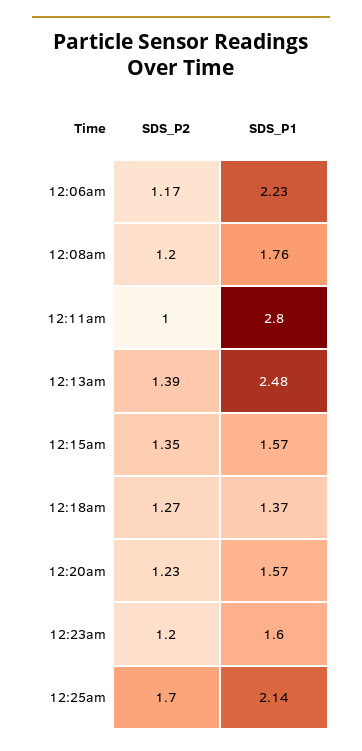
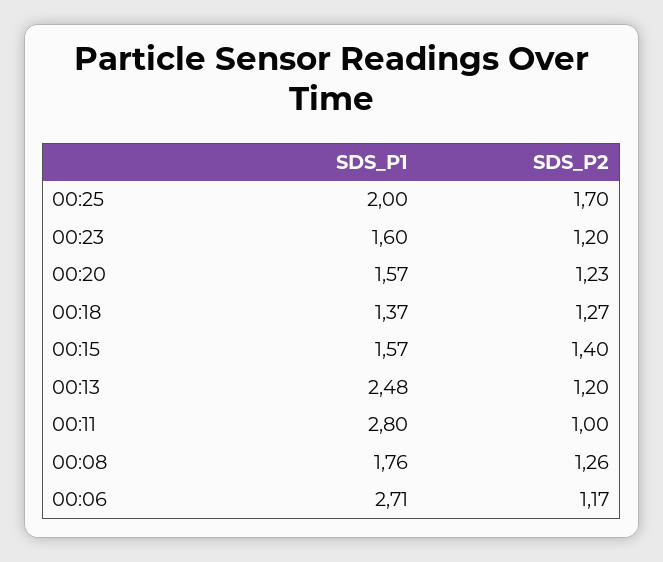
  {
    "SDS_P2": {
      "12:06am": 1.17,
-     "12:08am": 1.2,
+     "12:08am": 1.26,
      "12:11am": 1,
-     "12:13am": 1.39,
+     "12:13am": 1.2,
-     "12:15am": 1.35,
+     "12:15am": 1.4,
      "12:18am": 1.27,
      "12:20am": 1.23,
      "12:23am": 1.2,
      "12:25am": 1.7
    },
    "SDS_P1": {
-     "12:06am": 2.23,
+     "12:06am": 2.71,
      "12:08am": 1.76,
      "12:11am": 2.8,
      "12:13am": 2.48,
      "12:15am": 1.57,
      "12:18am": 1.37,
      "12:20am": 1.57,
      "12:23am": 1.6,
-     "12:25am": 2.14
+     "12:25am": 2
    }
  }

